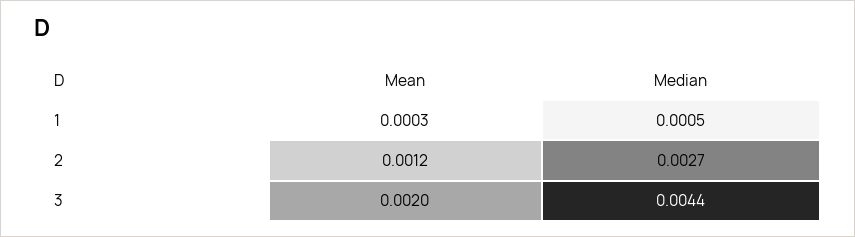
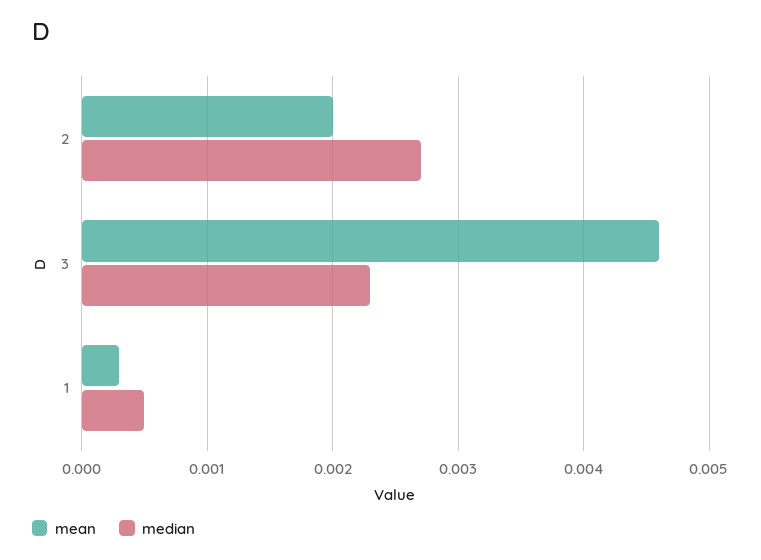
  {
    "Mean": {
      "1": 0.0003,
-     "2": 0.0012,
+     "2": 0.002,
-     "3": 0.002
+     "3": 0.0046
    },
    "Median": {
      "1": 0.0005,
      "2": 0.0027,
-     "3": 0.0044
+     "3": 0.0023
    }
  }

